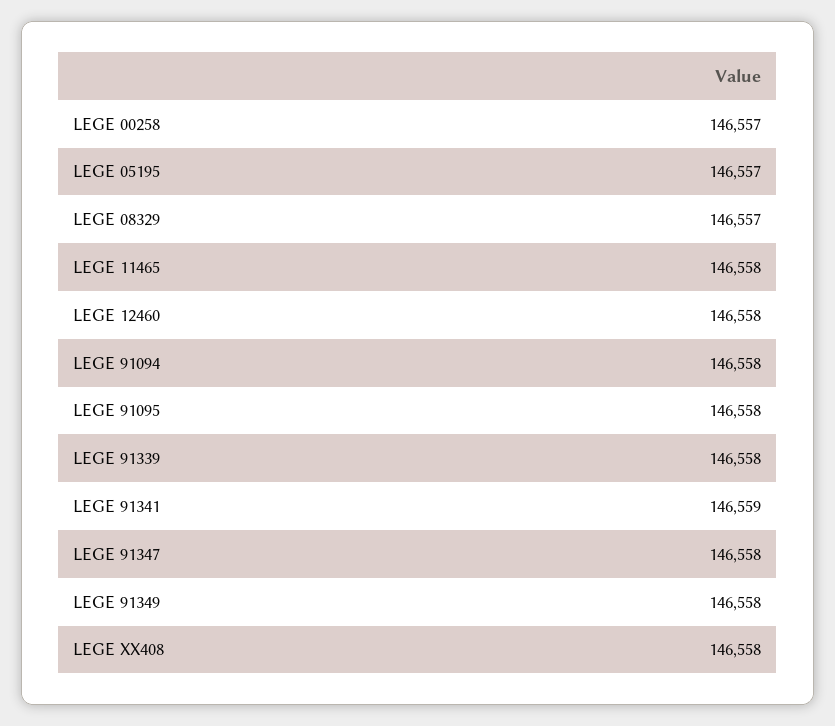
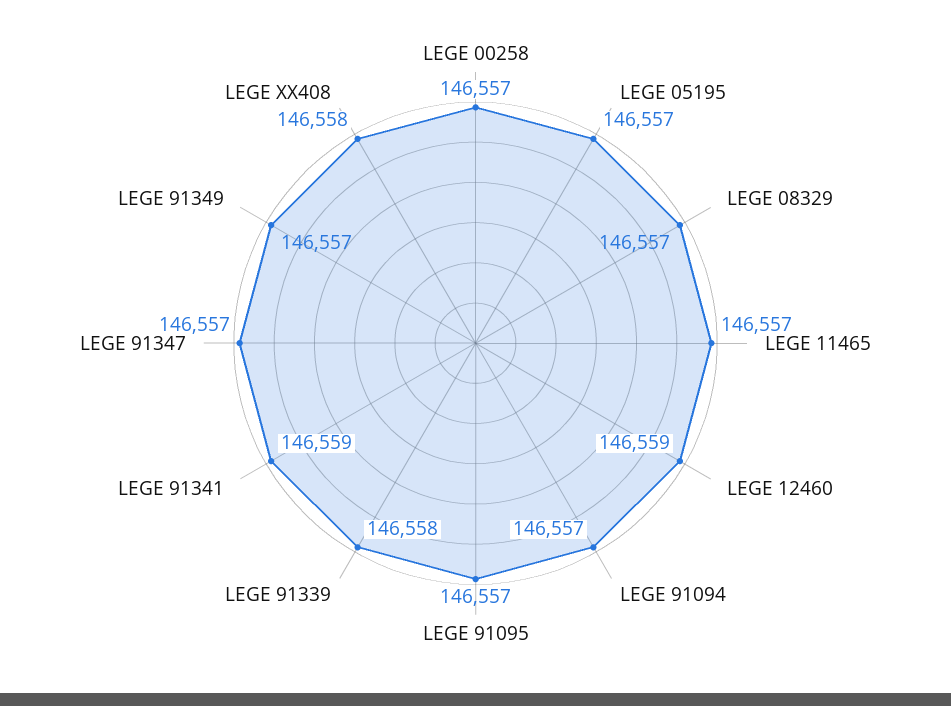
  {
    "LEGE 00258": 146557,
    "LEGE 05195": 146557,
    "LEGE 08329": 146557,
-   "LEGE 11465": 146558,
+   "LEGE 11465": 146557,
-   "LEGE 12460": 146558,
+   "LEGE 12460": 146559,
-   "LEGE 91094": 146558,
+   "LEGE 91094": 146557,
-   "LEGE 91095": 146558,
+   "LEGE 91095": 146557,
    "LEGE 91339": 146558,
    "LEGE 91341": 146559,
-   "LEGE 91347": 146558,
+   "LEGE 91347": 146557,
-   "LEGE 91349": 146558,
+   "LEGE 91349": 146557,
    "LEGE XX408": 146558
  }

